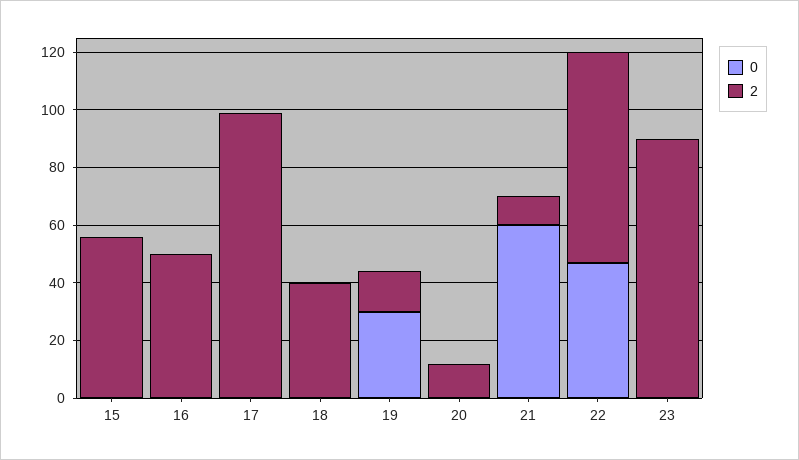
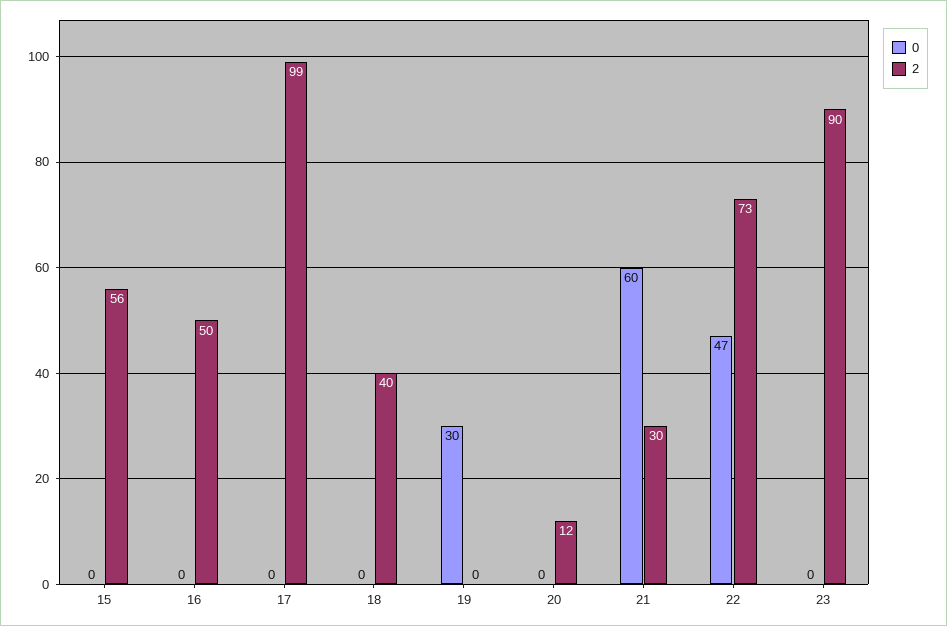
  {
    "0": {
      "15": 0,
      "16": 0,
      "17": 0,
      "18": 0,
      "19": 30,
      "20": 0,
      "21": 60,
      "22": 47,
      "23": 0
    },
    "2": {
      "15": 56,
      "16": 50,
      "17": 99,
      "18": 40,
-     "19": 15,
+     "19": 0,
      "20": 12,
-     "21": 10,
+     "21": 30,
      "22": 73,
      "23": 90
    }
  }

